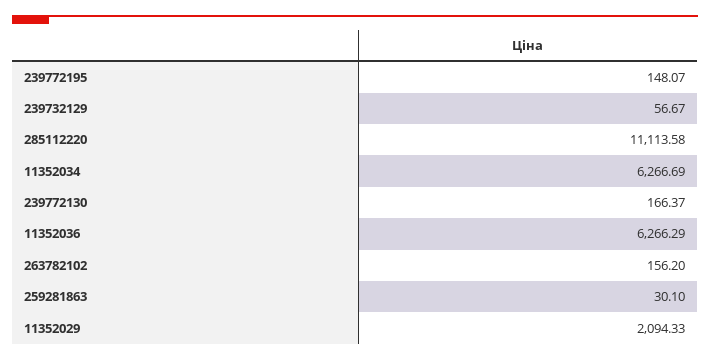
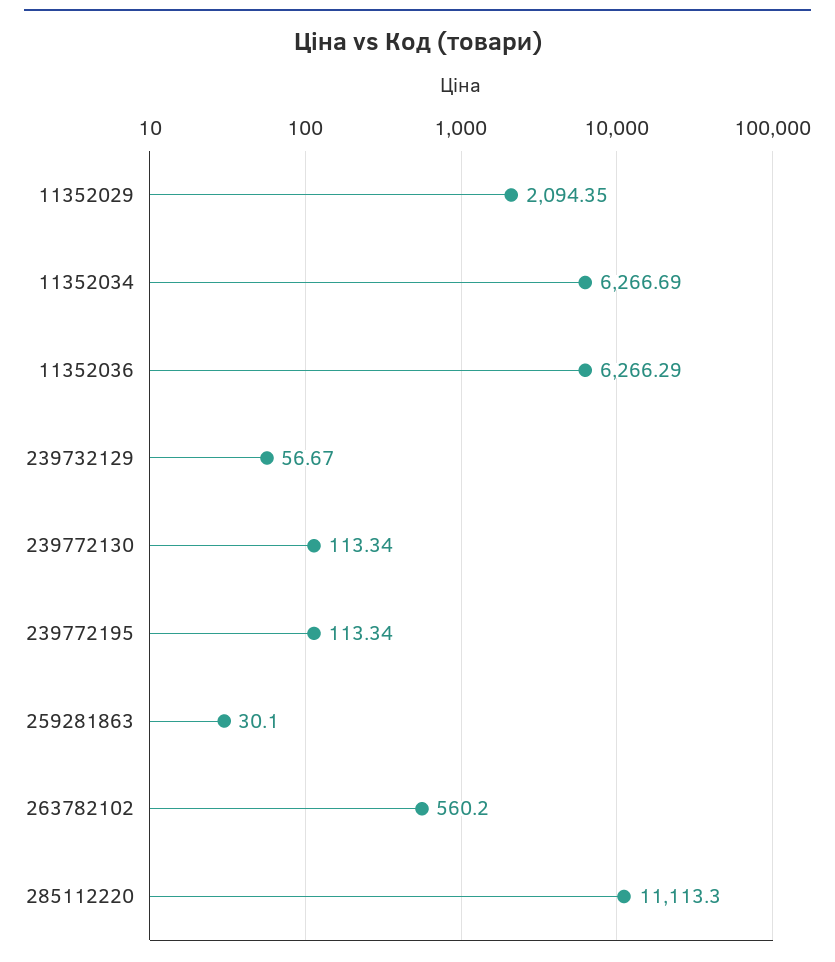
  {
-   "239772195": 148.07,
+   "239772195": 113.34,
    "239732129": 56.67,
-   "285112220": 11113.58,
+   "285112220": 11113.3,
    "11352034": 6266.69,
-   "239772130": 166.37,
+   "239772130": 113.34,
    "11352036": 6266.29,
-   "263782102": 156.2,
+   "263782102": 560.2,
    "259281863": 30.1,
-   "11352029": 2094.33
+   "11352029": 2094.35
  }

